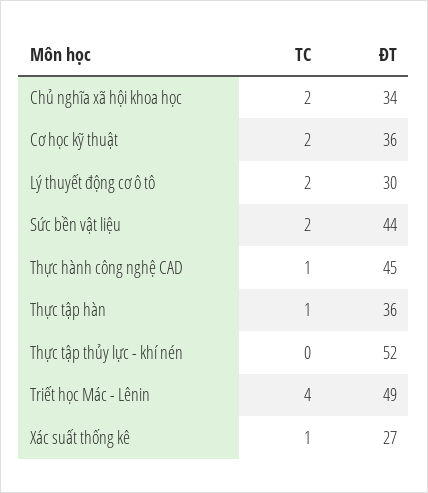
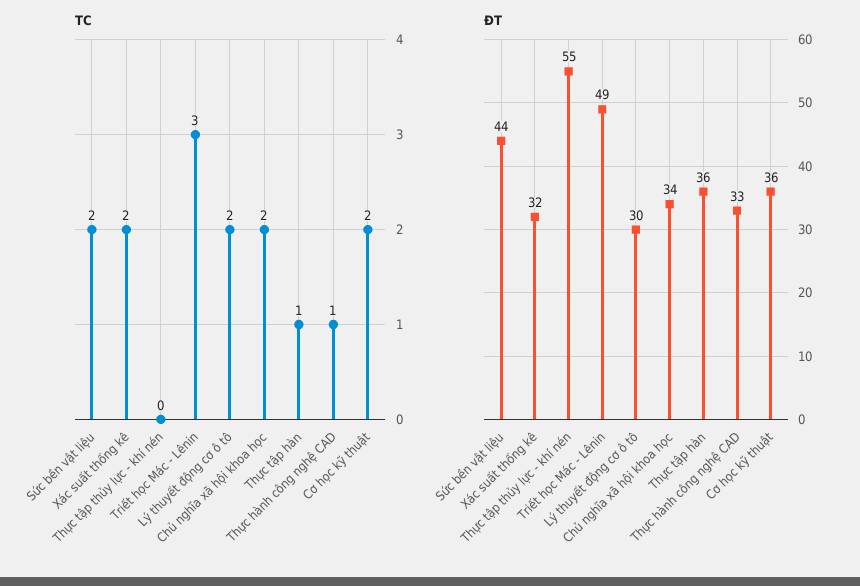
  {
    "TC": {
      "Chủ nghĩa xã hội khoa học": 2,
      "Cơ học kỹ thuật": 2,
      "Lý thuyết động cơ ô tô": 2,
      "Sức bền vật liệu": 2,
      "Thực hành công nghệ CAD": 1,
      "Thực tập hàn": 1,
      "Thực tập thủy lực - khí nén": 0,
-     "Triết học Mác - Lênin": 4,
+     "Triết học Mác - Lênin": 3,
-     "Xác suất thống kê": 1
+     "Xác suất thống kê": 2
    },
    "ĐT": {
      "Chủ nghĩa xã hội khoa học": 34,
      "Cơ học kỹ thuật": 36,
      "Lý thuyết động cơ ô tô": 30,
      "Sức bền vật liệu": 44,
-     "Thực hành công nghệ CAD": 45,
+     "Thực hành công nghệ CAD": 33,
      "Thực tập hàn": 36,
-     "Thực tập thủy lực - khí nén": 52,
+     "Thực tập thủy lực - khí nén": 55,
      "Triết học Mác - Lênin": 49,
-     "Xác suất thống kê": 27
+     "Xác suất thống kê": 32
    }
  }

